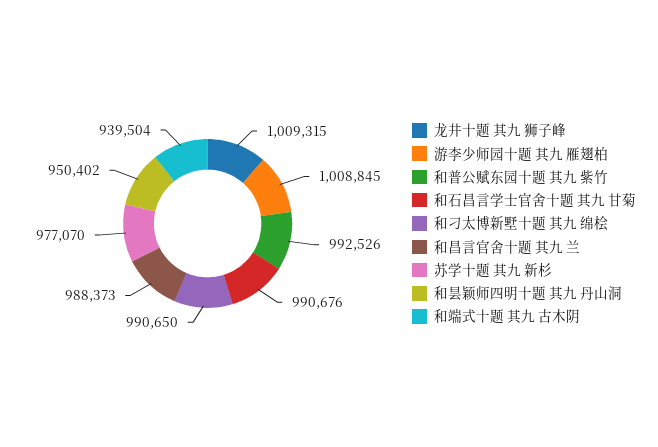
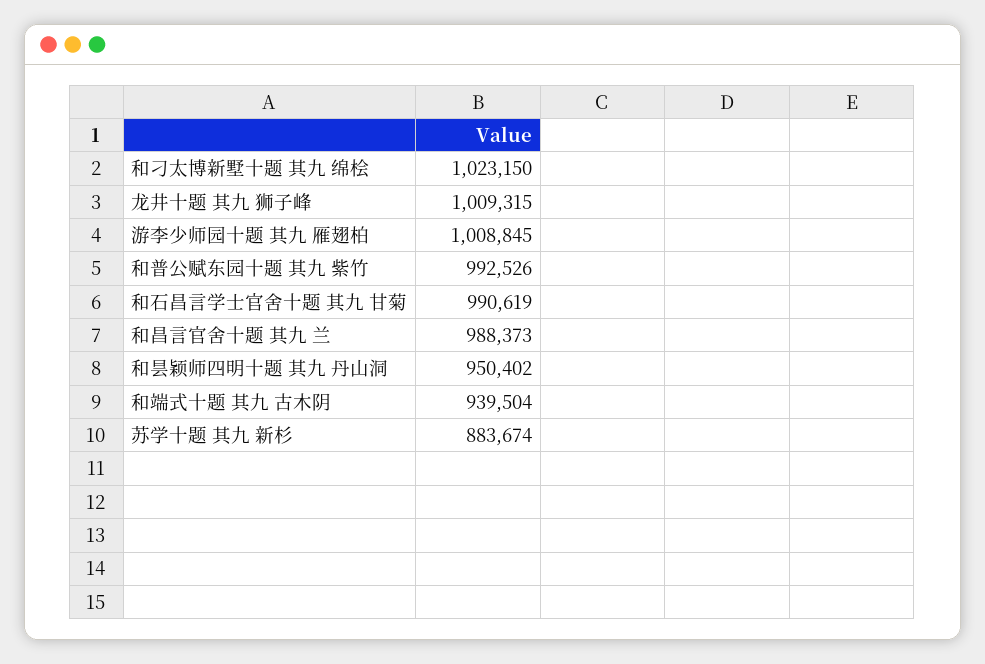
  {
    "龙井十题 其九 狮子峰": 1009315,
    "游李少师园十题 其九 雁翅柏": 1008845,
    "和普公赋东园十题 其九 紫竹": 992526,
-   "和石昌言学士官舍十题 其九 甘菊": 990676,
+   "和石昌言学士官舍十题 其九 甘菊": 990619,
-   "和刁太博新墅十题 其九 绵桧": 990650,
+   "和刁太博新墅十题 其九 绵桧": 1023150,
    "和昌言官舍十题 其九 兰": 988373,
-   "苏学十题 其九 新杉": 977070,
+   "苏学十题 其九 新杉": 883674,
    "和昙颖师四明十题 其九 丹山洞": 950402,
    "和端式十题 其九 古木阴": 939504
  }

